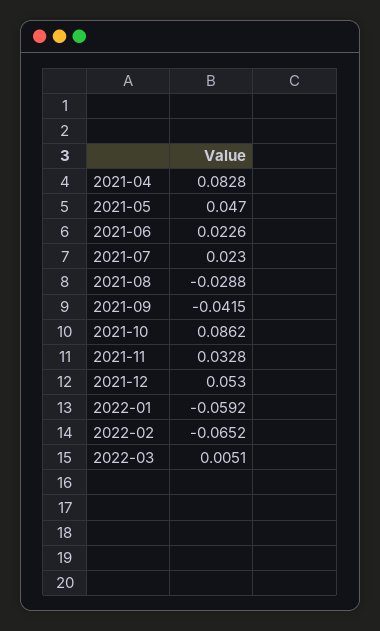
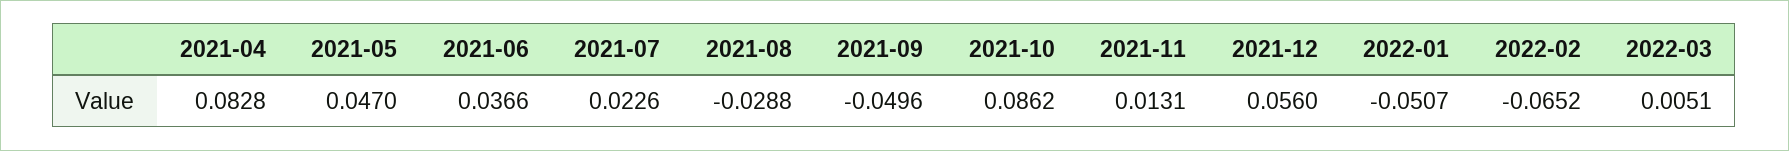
  {
    "2021-04": 0.0828,
    "2021-05": 0.047,
-   "2021-06": 0.0226,
+   "2021-06": 0.0366,
-   "2021-07": 0.023,
+   "2021-07": 0.0226,
    "2021-08": -0.0288,
-   "2021-09": -0.0415,
+   "2021-09": -0.0496,
    "2021-10": 0.0862,
-   "2021-11": 0.0328,
+   "2021-11": 0.0131,
-   "2021-12": 0.053,
+   "2021-12": 0.056,
-   "2022-01": -0.0592,
+   "2022-01": -0.0507,
    "2022-02": -0.0652,
    "2022-03": 0.0051
  }

